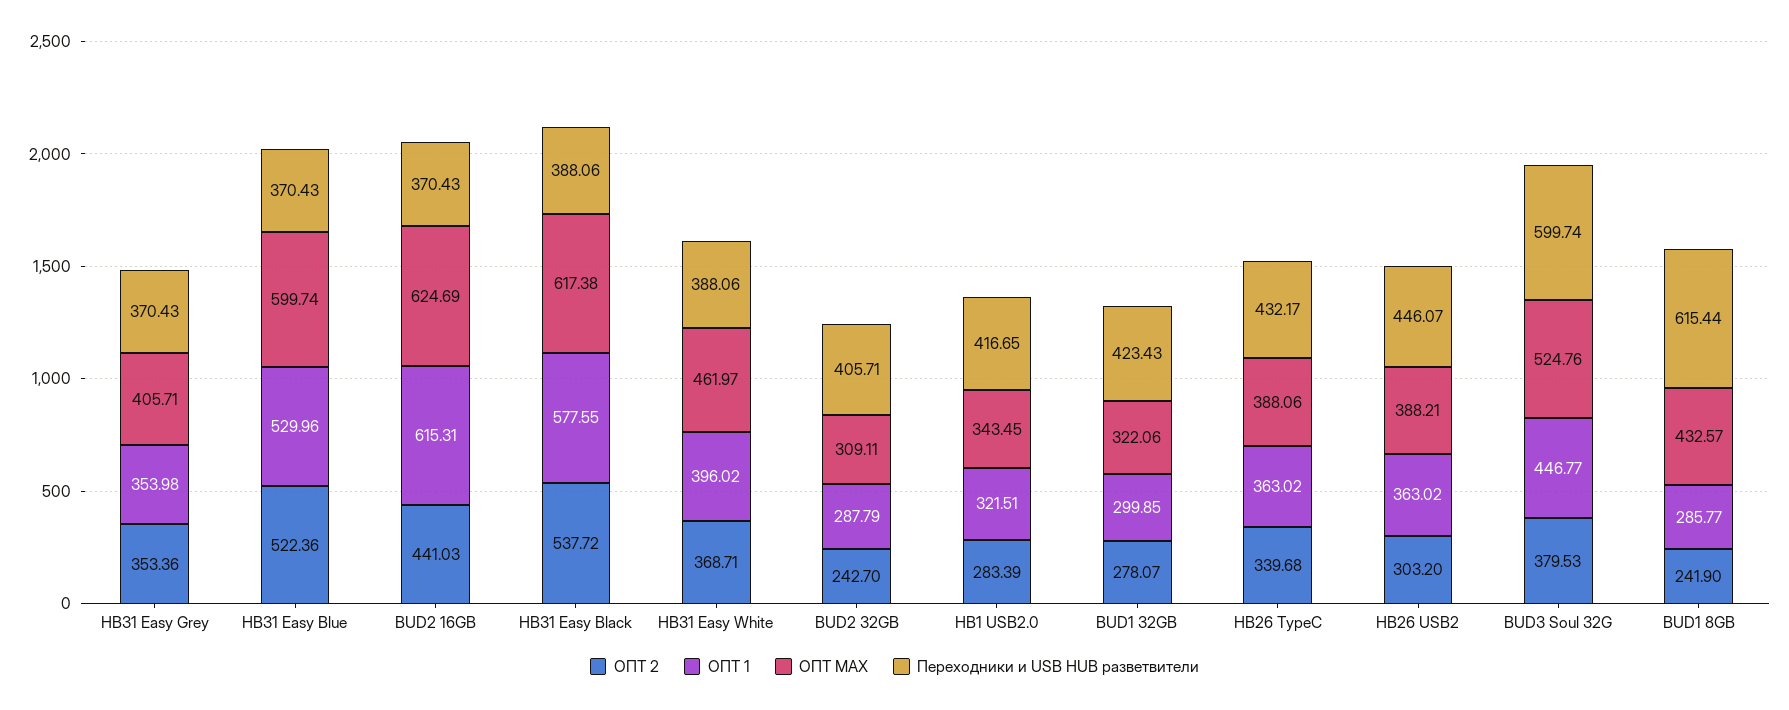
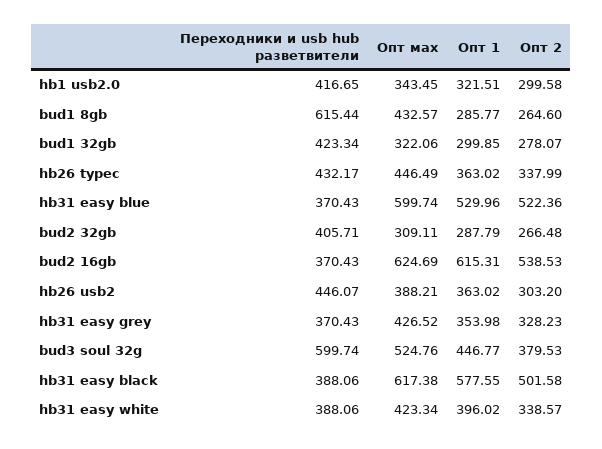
  {
    "ОПТ 2": {
-     "HB31 Easy Grey": 353.36,
+     "HB31 Easy Grey": 328.23,
      "HB31 Easy Blue": 522.36,
-     "BUD2 16GB": 441.03,
+     "BUD2 16GB": 538.53,
-     "HB31 Easy Black": 537.72,
+     "HB31 Easy Black": 501.58,
-     "HB31 Easy White": 368.71,
+     "HB31 Easy White": 338.57,
-     "BUD2 32GB": 242.7,
+     "BUD2 32GB": 266.48,
-     "HB1 USB2.0": 283.39,
+     "HB1 USB2.0": 299.58,
      "BUD1 32GB": 278.07,
-     "HB26 TypeC": 339.68,
+     "HB26 TypeC": 337.99,
      "HB26 USB2": 303.2,
      "BUD3 Soul 32G": 379.53,
-     "BUD1 8GB": 241.9
+     "BUD1 8GB": 264.6
    },
    "ОПТ 1": {
      "HB31 Easy Grey": 353.98,
      "HB31 Easy Blue": 529.96,
      "BUD2 16GB": 615.31,
      "HB31 Easy Black": 577.55,
      "HB31 Easy White": 396.02,
      "BUD2 32GB": 287.79,
      "HB1 USB2.0": 321.51,
      "BUD1 32GB": 299.85,
      "HB26 TypeC": 363.02,
      "HB26 USB2": 363.02,
      "BUD3 Soul 32G": 446.77,
      "BUD1 8GB": 285.77
    },
    "ОПТ МАХ": {
-     "HB31 Easy Grey": 405.71,
+     "HB31 Easy Grey": 426.52,
      "HB31 Easy Blue": 599.74,
      "BUD2 16GB": 624.69,
      "HB31 Easy Black": 617.38,
-     "HB31 Easy White": 461.97,
+     "HB31 Easy White": 423.34,
      "BUD2 32GB": 309.11,
      "HB1 USB2.0": 343.45,
      "BUD1 32GB": 322.06,
-     "HB26 TypeC": 388.06,
+     "HB26 TypeC": 446.49,
      "HB26 USB2": 388.21,
      "BUD3 Soul 32G": 524.76,
      "BUD1 8GB": 432.57
    },
    "Переходники и USB HUB разветвители": {
      "HB31 Easy Grey": 370.43,
      "HB31 Easy Blue": 370.43,
      "BUD2 16GB": 370.43,
      "HB31 Easy Black": 388.06,
      "HB31 Easy White": 388.06,
      "BUD2 32GB": 405.71,
      "HB1 USB2.0": 416.65,
-     "BUD1 32GB": 423.43,
+     "BUD1 32GB": 423.34,
      "HB26 TypeC": 432.17,
      "HB26 USB2": 446.07,
      "BUD3 Soul 32G": 599.74,
      "BUD1 8GB": 615.44
    }
  }

